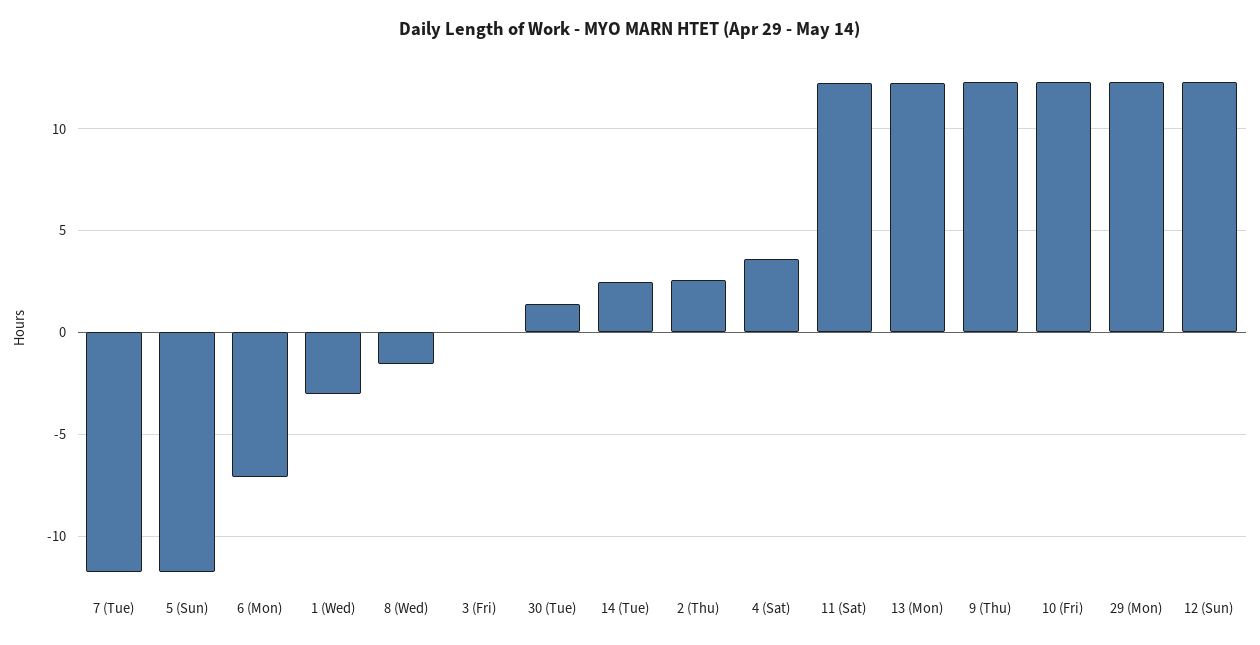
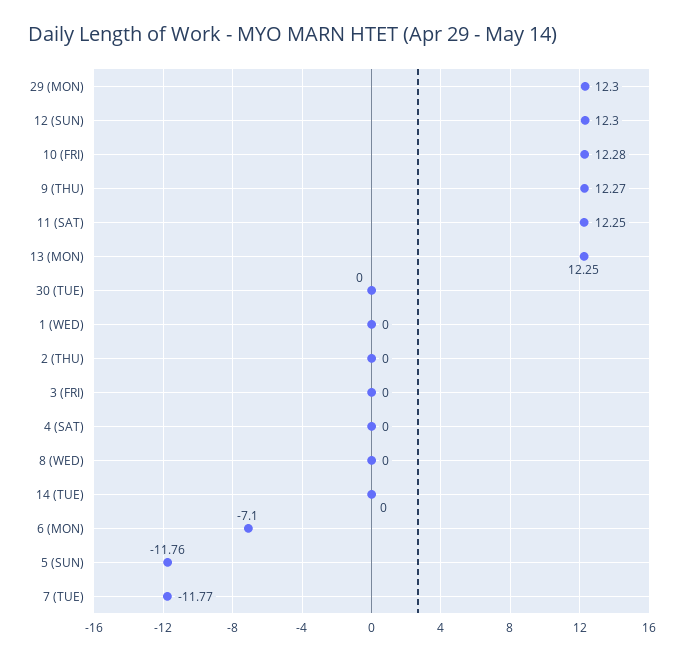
  {
    "7 (Tue)": -11.77,
    "5 (Sun)": -11.76,
    "6 (Mon)": -7.1,
-   "1 (Wed)": -3,
+   "1 (Wed)": 0,
-   "8 (Wed)": -1.5,
+   "8 (Wed)": 0,
    "3 (Fri)": 0,
-   "30 (Tue)": 1.5,
+   "30 (Tue)": 0,
-   "14 (Tue)": 2.5,
+   "14 (Tue)": 0,
-   "2 (Thu)": 2.5,
+   "2 (Thu)": 0,
-   "4 (Sat)": 3.5,
+   "4 (Sat)": 0,
    "11 (Sat)": 12.25,
    "13 (Mon)": 12.25,
    "9 (Thu)": 12.27,
    "10 (Fri)": 12.28,
    "29 (Mon)": 12.3,
    "12 (Sun)": 12.3
  }

